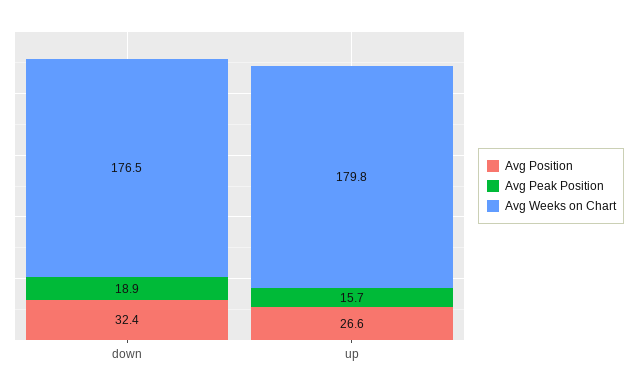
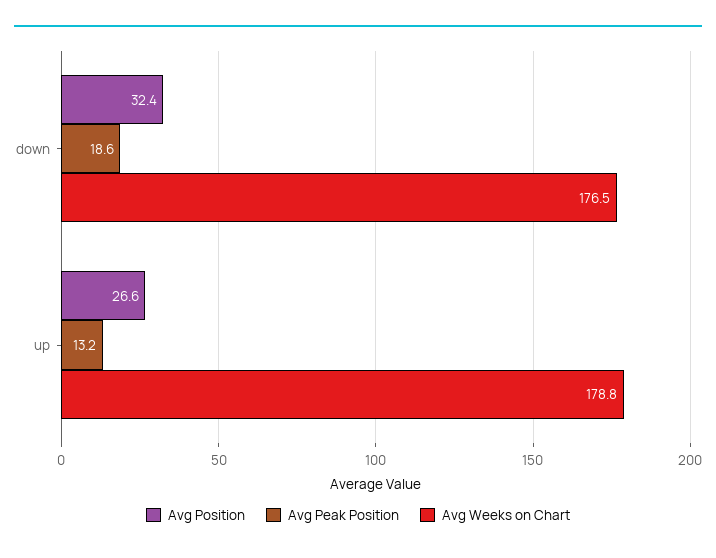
  {
    "Avg Position": {
      "down": 32.4,
      "up": 26.6
    },
    "Avg Peak Position": {
-     "down": 18.9,
+     "down": 18.6,
-     "up": 15.7
+     "up": 13.2
    },
    "Avg Weeks on Chart": {
      "down": 176.5,
-     "up": 179.8
+     "up": 178.8
    }
  }

